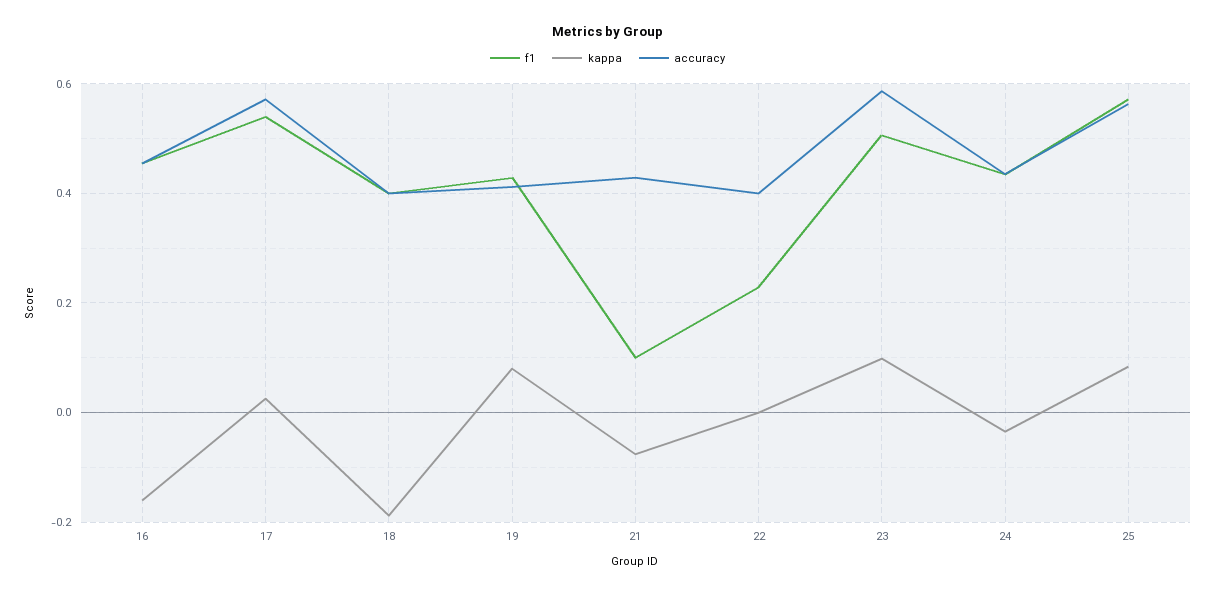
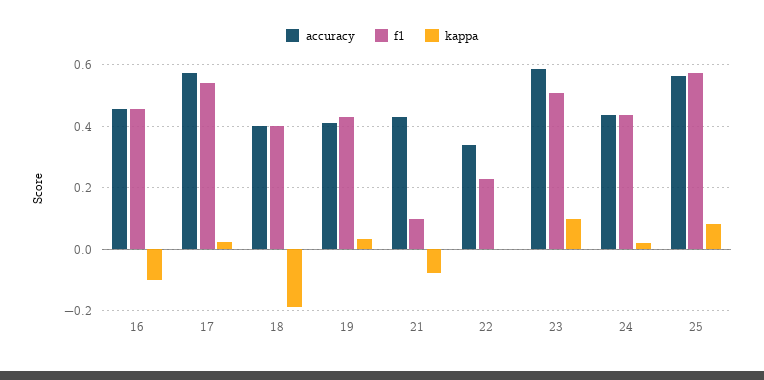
  {
    "f1": {
      "16": 0.46,
      "17": 0.54,
      "18": 0.4,
      "19": 0.42,
      "21": 0.1,
      "22": 0.22,
      "23": 0.5,
      "24": 0.44,
      "25": 0.58
    },
    "kappa": {
-     "16": -0.16,
+     "16": -0.1,
      "17": 0.02,
      "18": -0.18,
-     "19": 0.08,
+     "19": 0.04,
      "21": -0.08,
      "22": 0,
      "23": 0.1,
-     "24": -0.04,
+     "24": 0.02,
      "25": 0.08
    },
    "accuracy": {
      "16": 0.46,
      "17": 0.58,
      "18": 0.4,
      "19": 0.42,
      "21": 0.42,
-     "22": 0.4,
+     "22": 0.34,
      "23": 0.58,
      "24": 0.44,
      "25": 0.56
    }
  }

